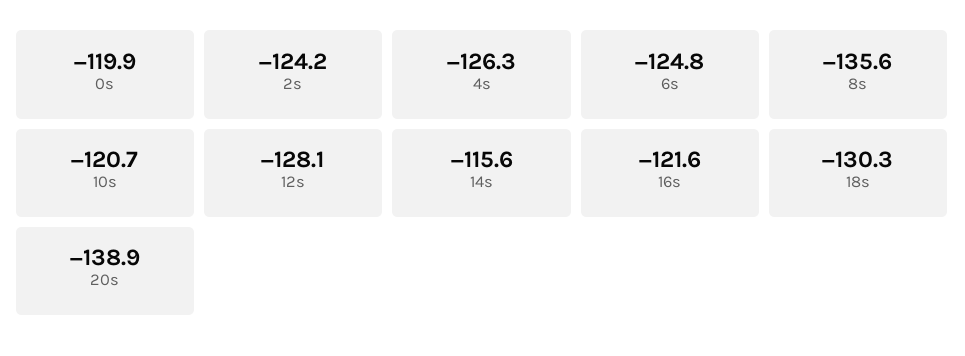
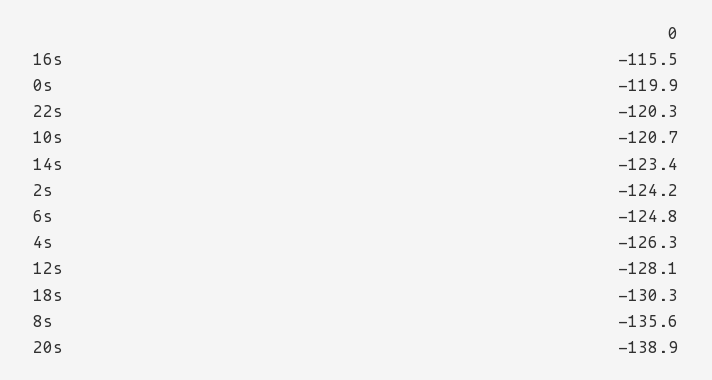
  {
    "0s": -119.9,
    "2s": -124.2,
    "4s": -126.3,
    "6s": -124.8,
    "8s": -135.6,
    "10s": -120.7,
    "12s": -128.1,
-   "14s": -115.6,
+   "14s": -123.4,
-   "16s": -121.6,
+   "16s": -115.5,
    "18s": -130.3,
-   "20s": -138.9
+   "20s": -138.9,
+   "22s": -120.3
  }

